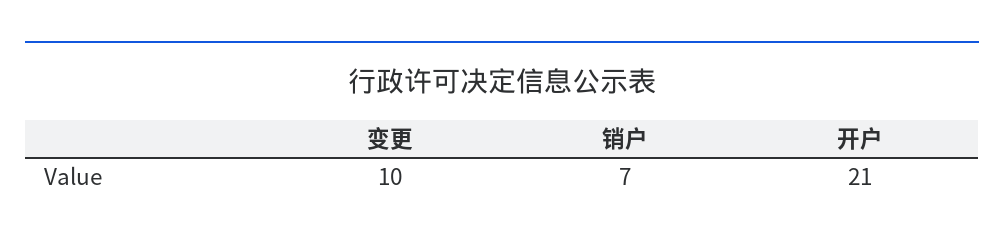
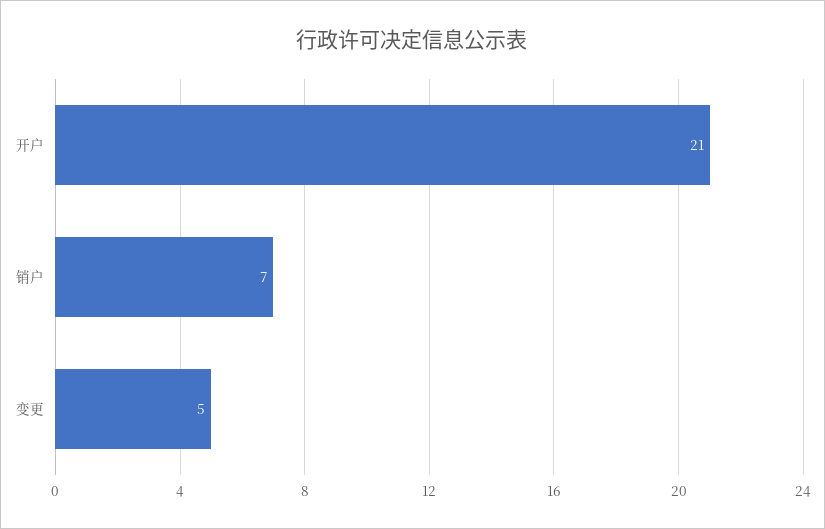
  {
-   "变更": 10,
+   "变更": 5,
    "销户": 7,
    "开户": 21
  }

